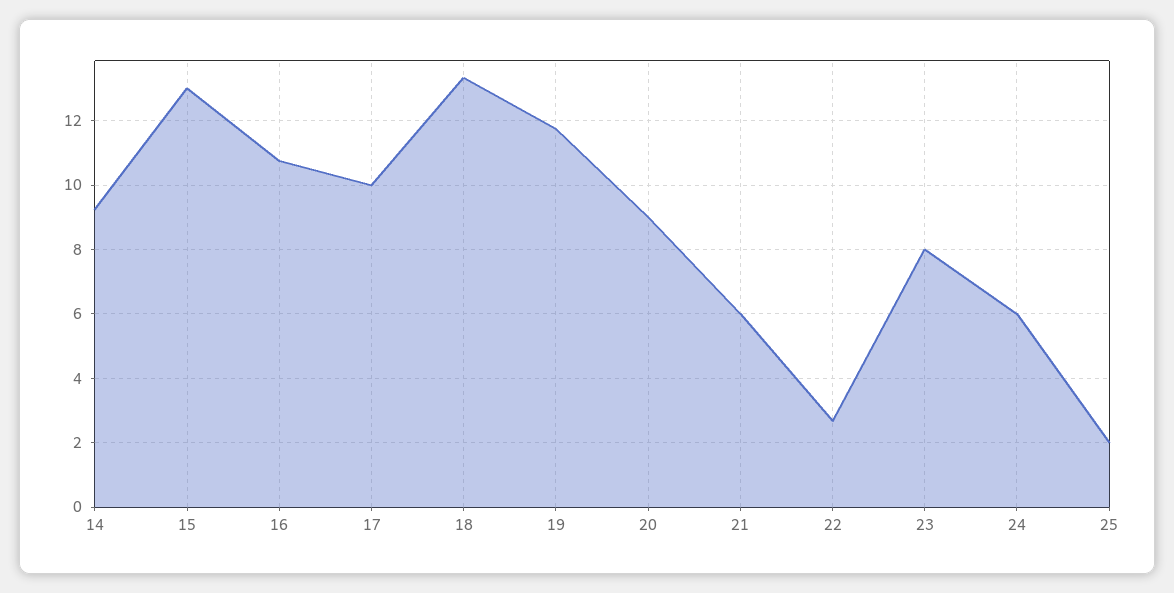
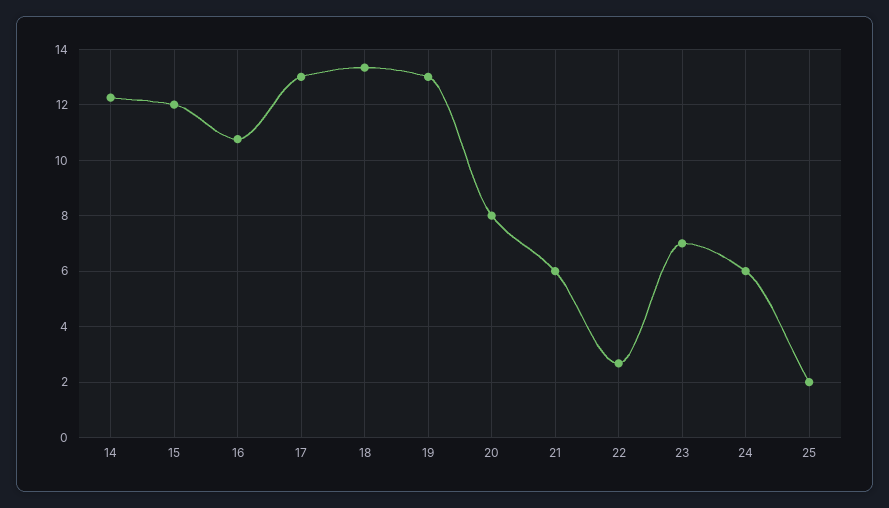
  {
-   "14": 9.2,
+   "14": 12.25,
-   "15": 13,
+   "15": 12,
    "16": 10.8,
-   "17": 10,
+   "17": 13,
    "18": 13.4,
-   "19": 11.8,
+   "19": 13,
-   "20": 9,
+   "20": 8,
    "21": 6,
    "22": 2.6,
-   "23": 8,
+   "23": 7,
    "24": 6,
    "25": 2
  }

